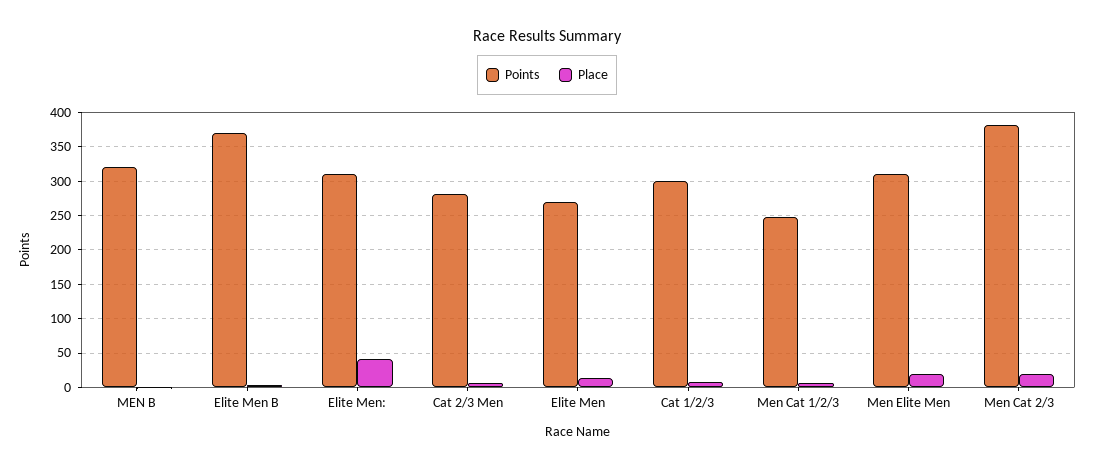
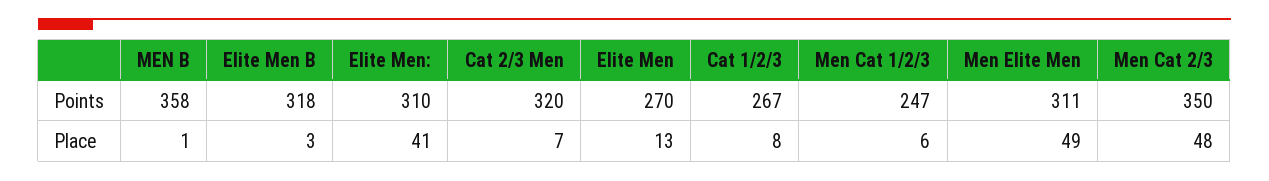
  {
    "Points": {
-     "MEN B": 320,
+     "MEN B": 358,
-     "Elite Men B": 370,
+     "Elite Men B": 318,
      "Elite Men:": 310,
-     "Cat 2/3 Men": 280,
+     "Cat 2/3 Men": 320,
      "Elite Men": 270,
-     "Cat 1/2/3": 300,
+     "Cat 1/2/3": 267,
      "Men Cat 1/2/3": 247,
      "Men Elite Men": 311,
-     "Men Cat 2/3": 380
+     "Men Cat 2/3": 350
    },
    "Place": {
      "MEN B": 1,
      "Elite Men B": 3,
      "Elite Men:": 41,
      "Cat 2/3 Men": 7,
      "Elite Men": 13,
      "Cat 1/2/3": 8,
      "Men Cat 1/2/3": 6,
-     "Men Elite Men": 20,
+     "Men Elite Men": 49,
-     "Men Cat 2/3": 20
+     "Men Cat 2/3": 48
    }
  }

